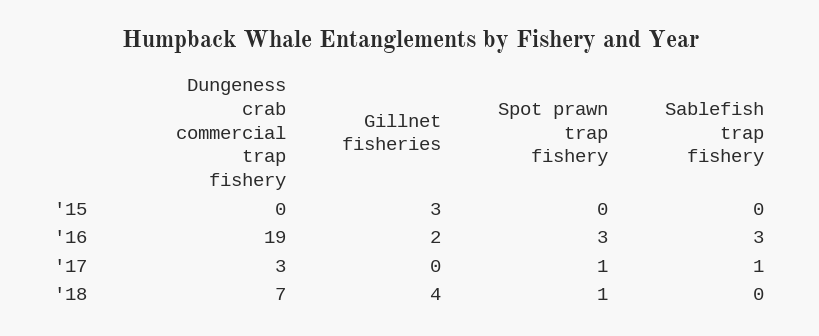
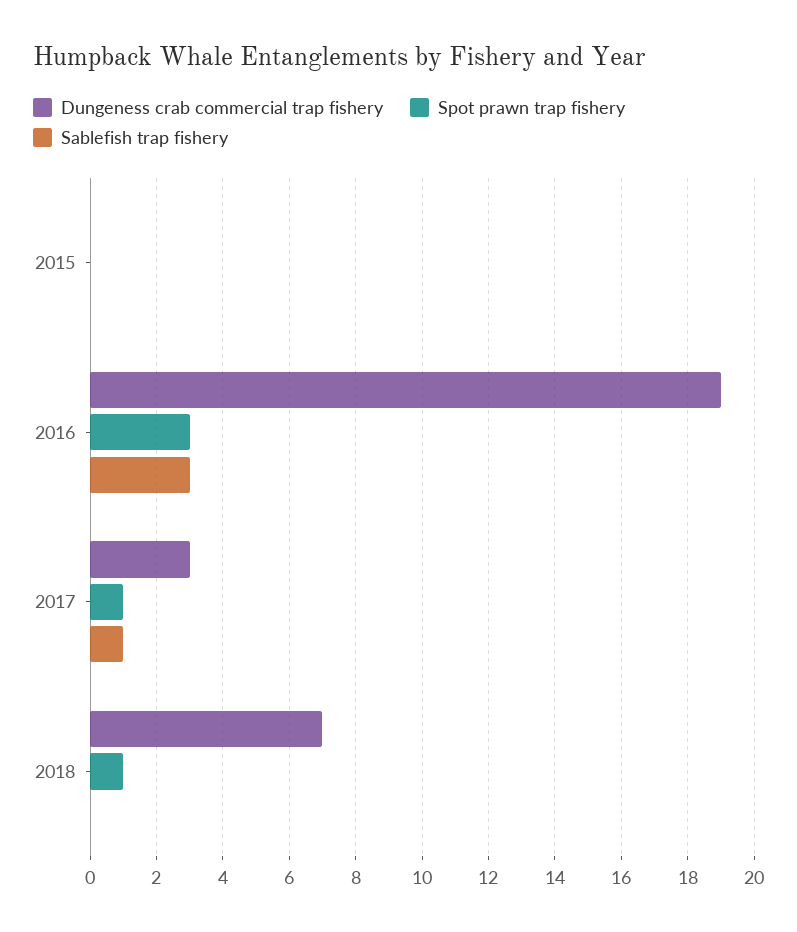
  {
    "Dungeness crab commercial trap fishery": {
      "'15": 0,
      "'16": 19,
      "'17": 3,
      "'18": 7
    },
-   "Gillnet fisheries": {
-     "'15": 3,
-     "'16": 2,
-     "'17": 0,
-     "'18": 4
-   },
    "Spot prawn trap fishery": {
      "'15": 0,
      "'16": 3,
      "'17": 1,
      "'18": 1
    },
    "Sablefish trap fishery": {
      "'15": 0,
      "'16": 3,
      "'17": 1,
      "'18": 0
    }
  }

